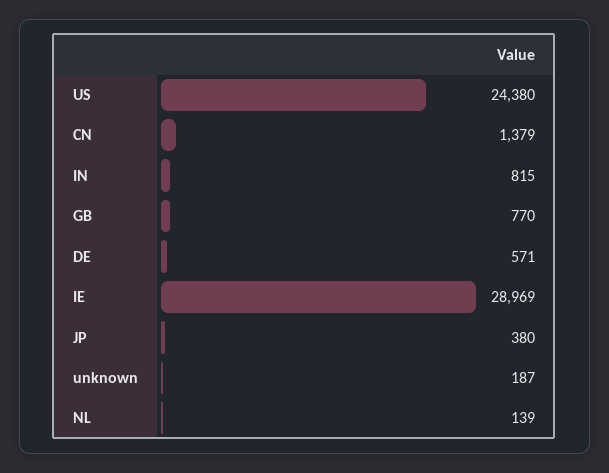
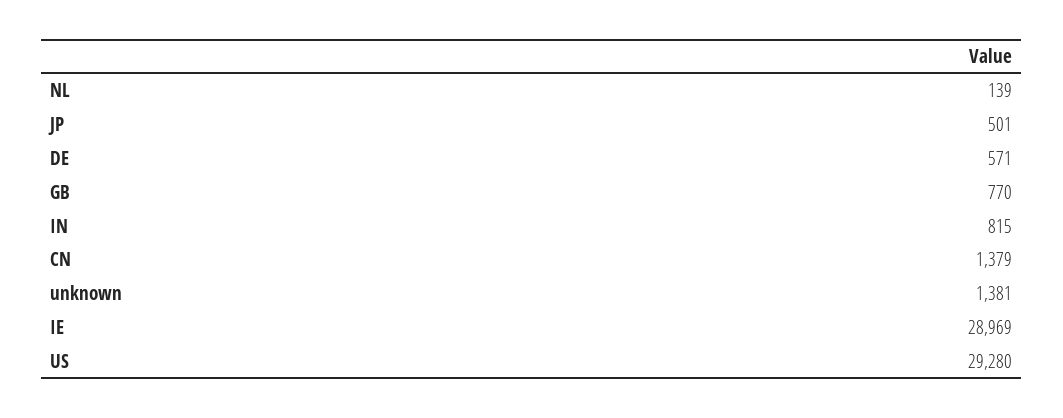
  {
-   "US": 24380,
+   "US": 29280,
    "CN": 1379,
    "IN": 815,
    "GB": 770,
    "DE": 571,
    "IE": 28969,
-   "JP": 380,
+   "JP": 501,
-   "unknown": 187,
+   "unknown": 1381,
    "NL": 139
  }

